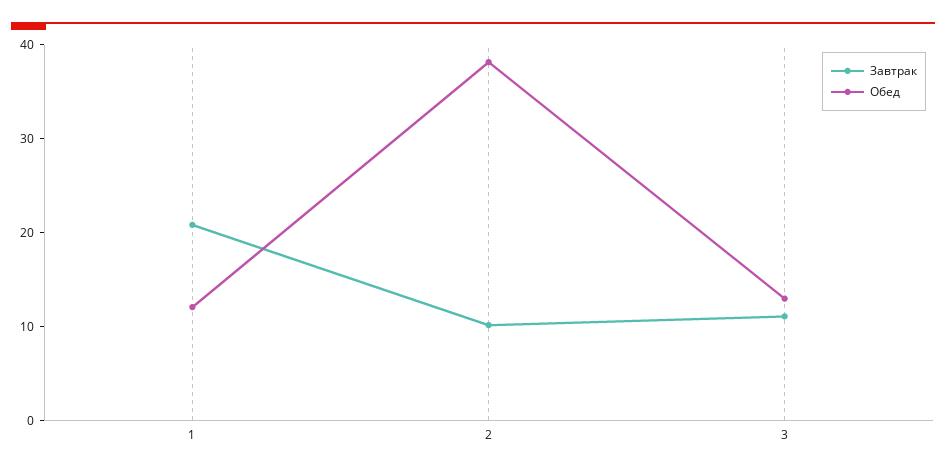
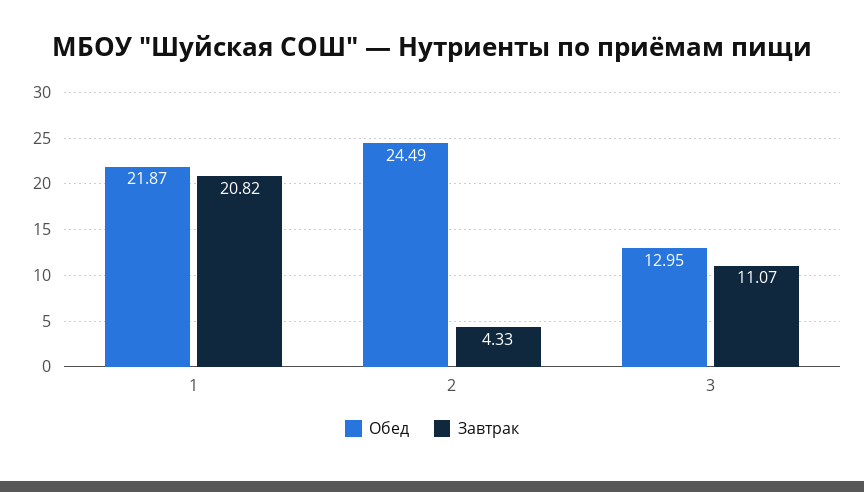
  {
    "Завтрак": {
      "1": 20.82,
-     "2": 10,
+     "2": 4.33,
      "3": 11.07
    },
    "Обед": {
-     "1": 12,
+     "1": 21.87,
-     "2": 38,
+     "2": 24.49,
      "3": 12.95
    }
  }

